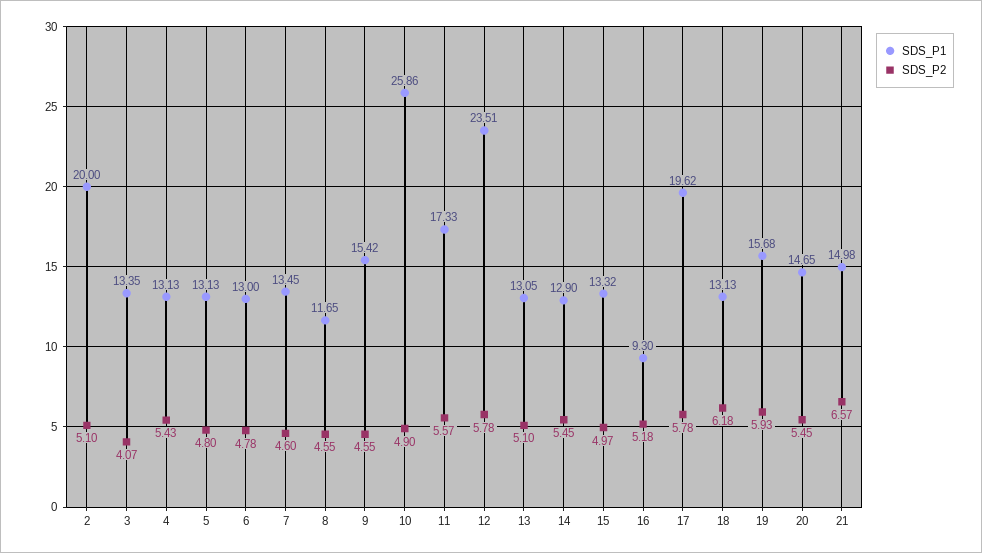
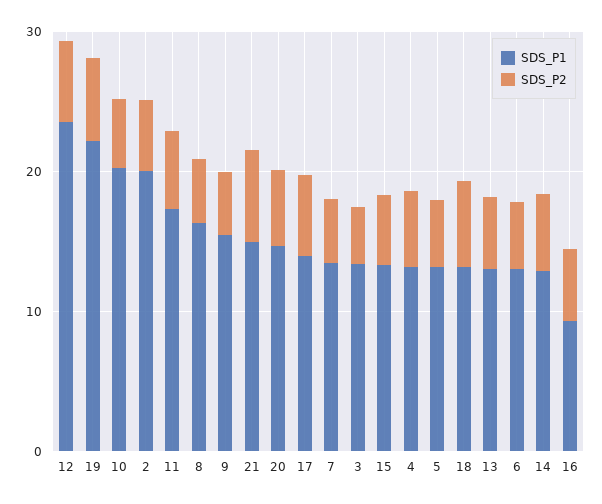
  {
    "SDS_P1": {
      "2": 20,
      "3": 13.35,
      "4": 13.13,
      "5": 13.13,
      "6": 13,
      "7": 13.45,
-     "8": 11.65,
+     "8": 16,
      "9": 15.42,
-     "10": 25.86,
+     "10": 20,
      "11": 17.33,
      "12": 23.51,
      "13": 13.05,
      "14": 12.9,
      "15": 13.32,
      "16": 9.3,
-     "17": 19.62,
+     "17": 14,
      "18": 13.13,
-     "19": 15.68,
+     "19": 22,
      "20": 14.65,
      "21": 14.98
    },
    "SDS_P2": {
      "2": 5.1,
      "3": 4.07,
      "4": 5.43,
      "5": 4.8,
      "6": 4.78,
      "7": 4.6,
      "8": 4.55,
      "9": 4.55,
      "10": 4.9,
      "11": 5.57,
      "12": 5.78,
      "13": 5.1,
      "14": 5.45,
      "15": 4.97,
      "16": 5.18,
      "17": 5.78,
      "18": 6.18,
      "19": 5.93,
      "20": 5.45,
      "21": 6.57
    }
  }

